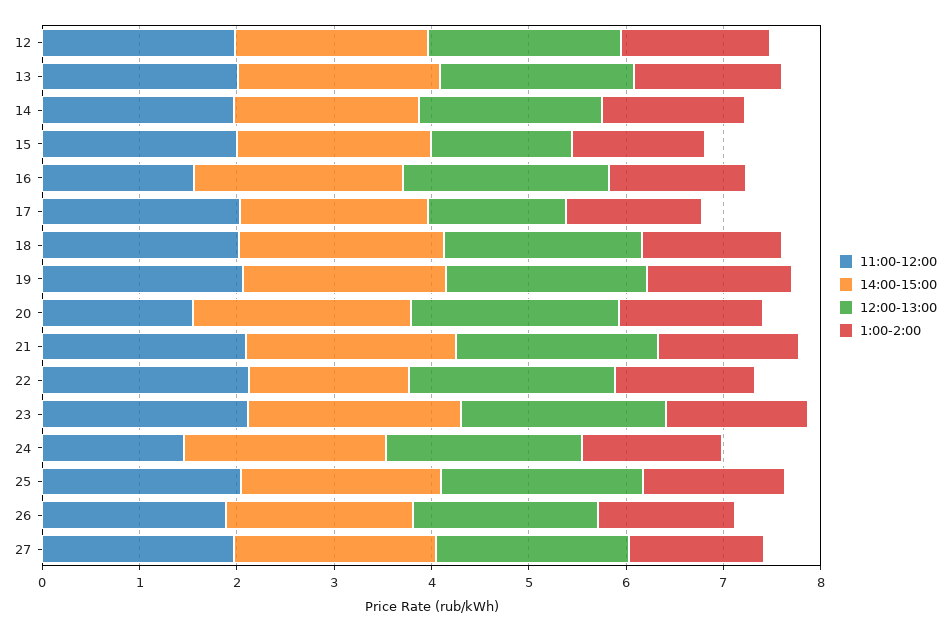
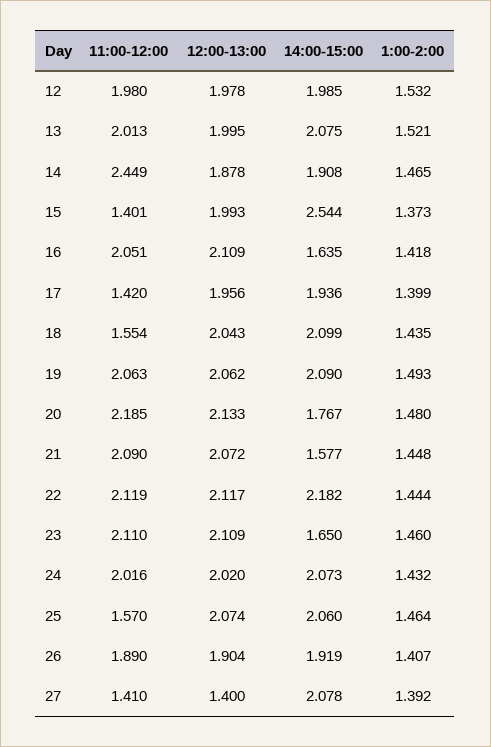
  {
    "11:00-12:00": {
      "12": 1.98,
      "13": 2.013,
-     "14": 2,
+     "14": 2.449,
-     "15": 2,
+     "15": 1.401,
-     "16": 1.6,
+     "16": 2.051,
-     "17": 2,
+     "17": 1.42,
-     "18": 2,
+     "18": 1.554,
      "19": 2.063,
-     "20": 1.6,
+     "20": 2.185,
      "21": 2.09,
      "22": 2.119,
      "23": 2.11,
-     "24": 1.4,
+     "24": 2.016,
-     "25": 2,
+     "25": 1.57,
      "26": 1.89,
-     "27": 2
+     "27": 1.41
    },
    "14:00-15:00": {
      "12": 1.985,
      "13": 2.075,
      "14": 1.908,
-     "15": 2,
+     "15": 2.544,
-     "16": 2.2,
+     "16": 1.635,
      "17": 1.936,
      "18": 2.099,
      "19": 2.09,
-     "20": 2.2,
+     "20": 1.767,
-     "21": 2.2,
+     "21": 1.577,
-     "22": 1.6,
+     "22": 2.182,
-     "23": 2.2,
+     "23": 1.65,
      "24": 2.073,
      "25": 2.06,
      "26": 1.919,
      "27": 2.078
    },
    "12:00-13:00": {
      "12": 1.978,
      "13": 1.995,
      "14": 1.878,
-     "15": 1.4,
+     "15": 1.993,
      "16": 2.109,
-     "17": 1.4,
+     "17": 1.956,
      "18": 2.043,
      "19": 2.062,
      "20": 2.133,
      "21": 2.072,
      "22": 2.117,
      "23": 2.109,
      "24": 2.02,
      "25": 2.074,
      "26": 1.904,
-     "27": 2
+     "27": 1.4
    },
    "1:00-2:00": {
      "12": 1.532,
      "13": 1.521,
      "14": 1.465,
      "15": 1.373,
      "16": 1.418,
      "17": 1.399,
      "18": 1.435,
      "19": 1.493,
      "20": 1.48,
      "21": 1.448,
      "22": 1.444,
      "23": 1.46,
      "24": 1.432,
      "25": 1.464,
      "26": 1.407,
      "27": 1.392
    }
  }

